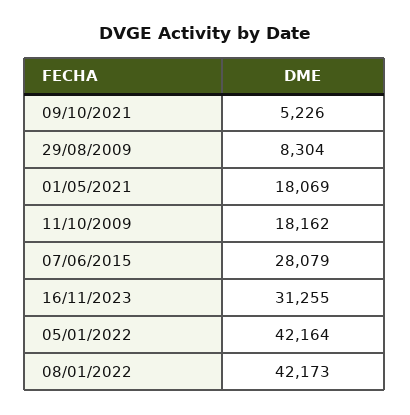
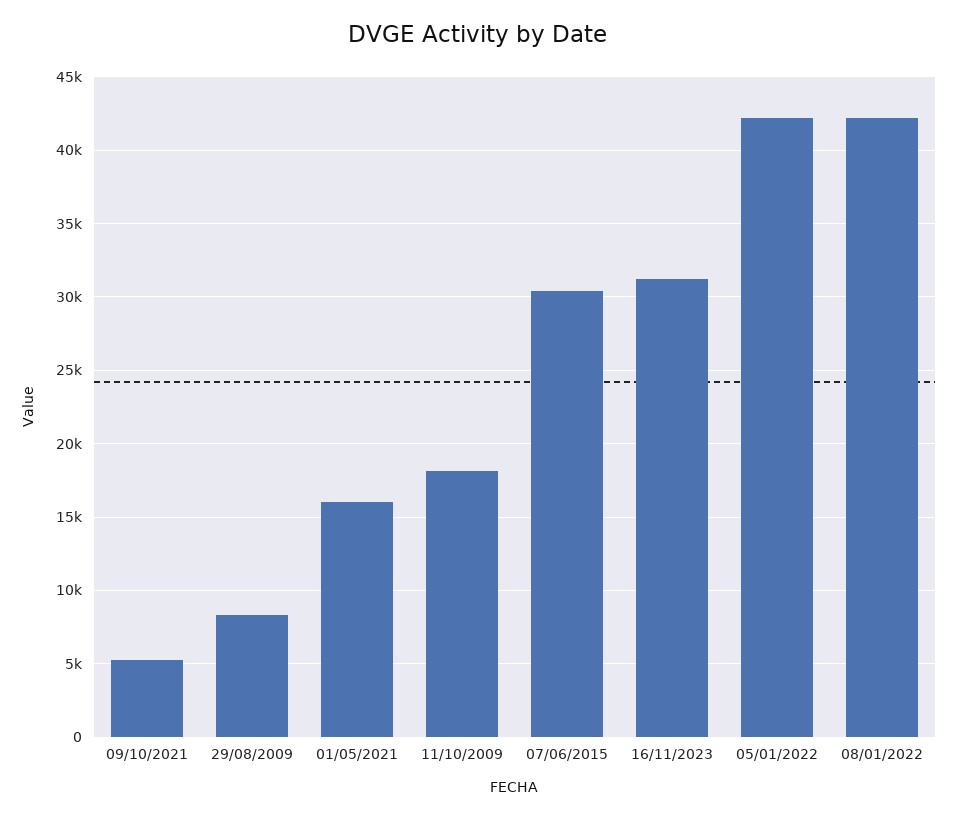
  {
    "09/10/2021": 5226,
    "29/08/2009": 8304,
-   "01/05/2021": 18069,
+   "01/05/2021": 16000,
    "11/10/2009": 18162,
-   "07/06/2015": 28079,
+   "07/06/2015": 30500,
    "16/11/2023": 31255,
    "05/01/2022": 42164,
    "08/01/2022": 42173
  }

